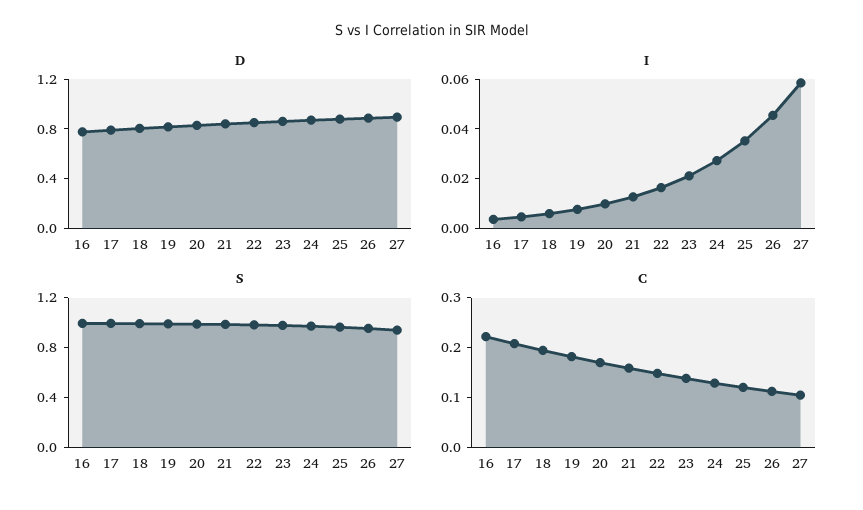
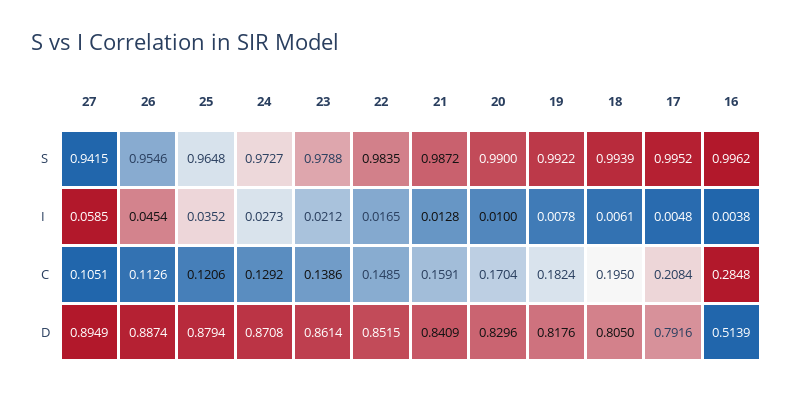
  {
    "D": {
-     "16": 0.8,
+     "16": 0.5139,
      "17": 0.7916,
      "18": 0.805,
      "19": 0.8176,
      "20": 0.8296,
      "21": 0.8409,
      "22": 0.8515,
      "23": 0.8614,
      "24": 0.8708,
      "25": 0.8794,
      "26": 0.8874,
      "27": 0.8949
    },
    "I": {
      "16": 0.0038,
      "17": 0.0048,
      "18": 0.0061,
      "19": 0.0078,
      "20": 0.01,
      "21": 0.0128,
      "22": 0.0165,
      "23": 0.0212,
      "24": 0.0273,
      "25": 0.0352,
      "26": 0.0454,
      "27": 0.0585
    },
    "S": {
      "16": 0.9962,
      "17": 0.9952,
      "18": 0.9939,
      "19": 0.9922,
      "20": 0.99,
      "21": 0.9872,
      "22": 0.9835,
      "23": 0.9788,
      "24": 0.9727,
      "25": 0.9648,
      "26": 0.9546,
      "27": 0.9415
    },
    "C": {
-     "16": 0.22,
+     "16": 0.2848,
      "17": 0.2084,
      "18": 0.195,
      "19": 0.1824,
      "20": 0.1704,
      "21": 0.1591,
      "22": 0.1485,
      "23": 0.1386,
      "24": 0.1292,
      "25": 0.1206,
      "26": 0.1126,
      "27": 0.1051
    }
  }

